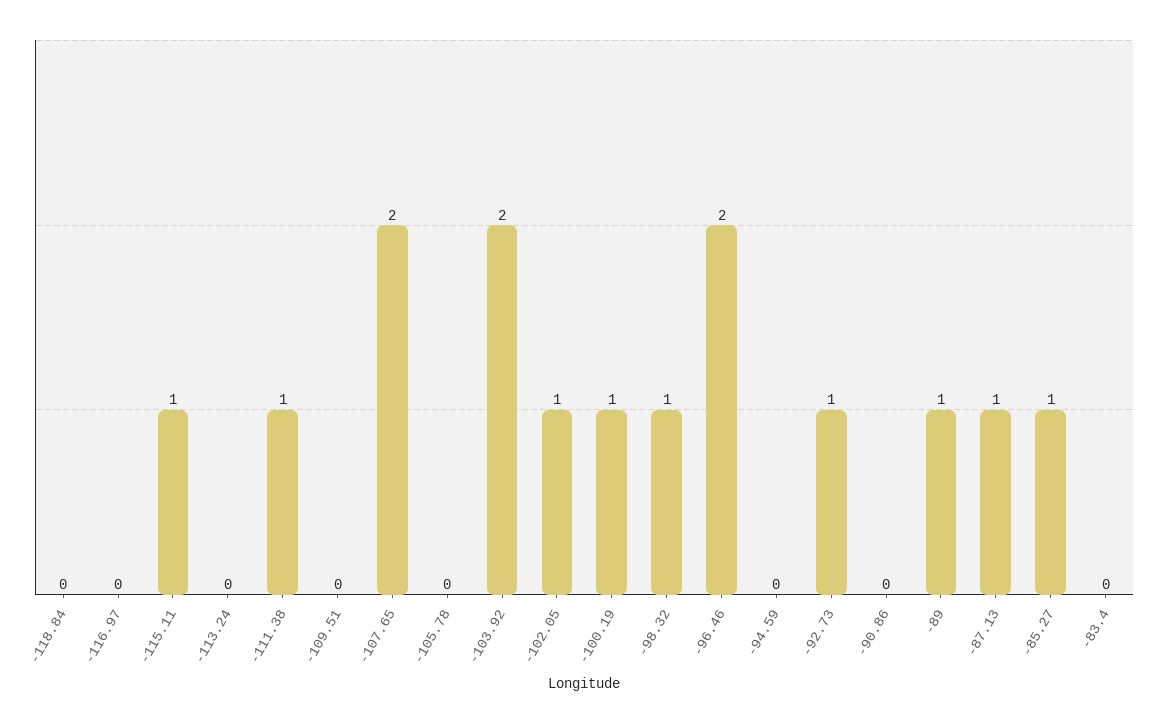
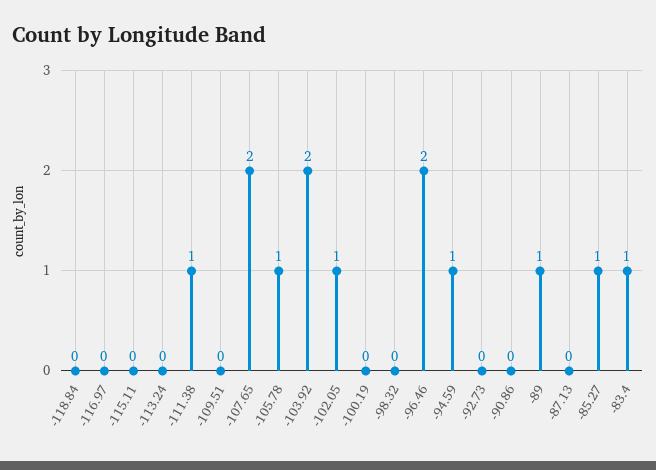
  {
    "-118.84": 0,
    "-116.97": 0,
-   "-115.11": 1,
+   "-115.11": 0,
    "-113.24": 0,
    "-111.38": 1,
    "-109.51": 0,
    "-107.65": 2,
-   "-105.78": 0,
+   "-105.78": 1,
    "-103.92": 2,
    "-102.05": 1,
-   "-100.19": 1,
+   "-100.19": 0,
-   "-98.32": 1,
+   "-98.32": 0,
    "-96.46": 2,
-   "-94.59": 0,
+   "-94.59": 1,
-   "-92.73": 1,
+   "-92.73": 0,
    "-90.86": 0,
    "-89": 1,
-   "-87.13": 1,
+   "-87.13": 0,
    "-85.27": 1,
-   "-83.4": 0
+   "-83.4": 1
  }

